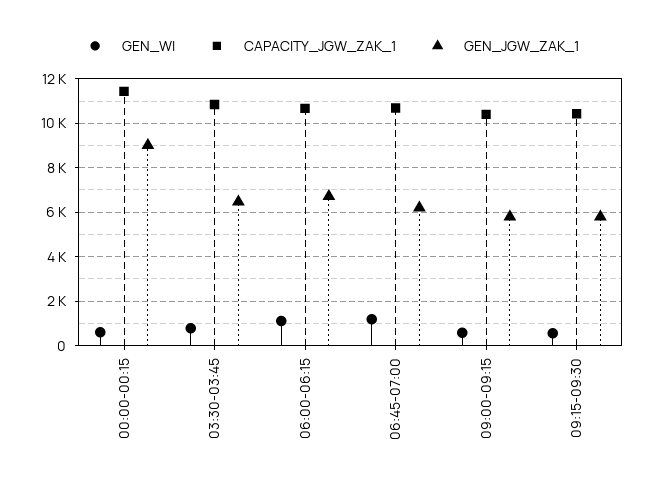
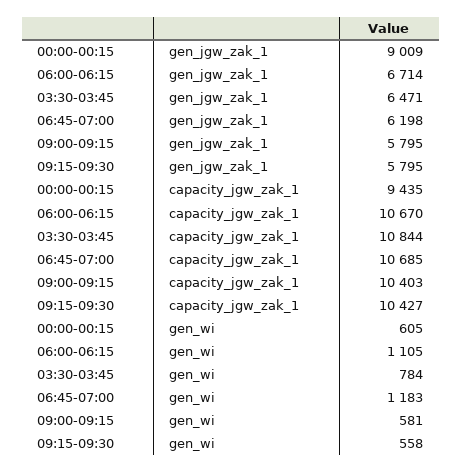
  {
    "GEN_WI": {
      "00:00-00:15": 605,
      "03:30-03:45": 784,
      "06:00-06:15": 1105,
      "06:45-07:00": 1183,
      "09:00-09:15": 581,
      "09:15-09:30": 558
    },
    "CAPACITY_JGW_ZAK_1": {
-     "00:00-00:15": 11500,
+     "00:00-00:15": 9435,
      "03:30-03:45": 10844,
      "06:00-06:15": 10670,
      "06:45-07:00": 10685,
      "09:00-09:15": 10403,
      "09:15-09:30": 10427
    },
    "GEN_JGW_ZAK_1": {
      "00:00-00:15": 9009,
      "03:30-03:45": 6471,
      "06:00-06:15": 6714,
      "06:45-07:00": 6198,
      "09:00-09:15": 5795,
      "09:15-09:30": 5795
    }
  }

